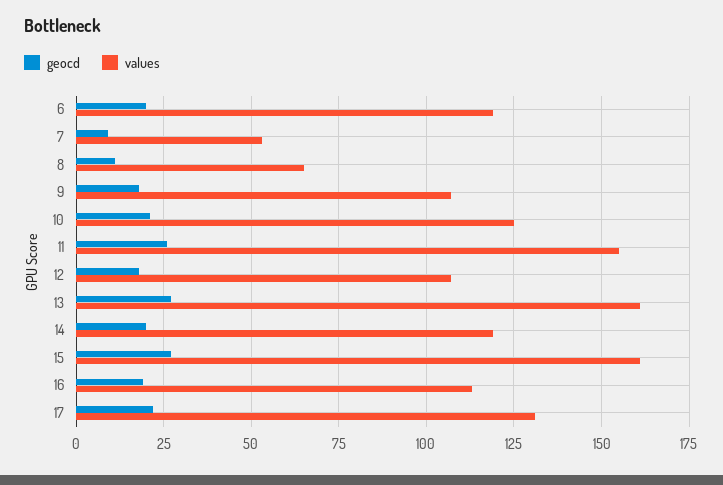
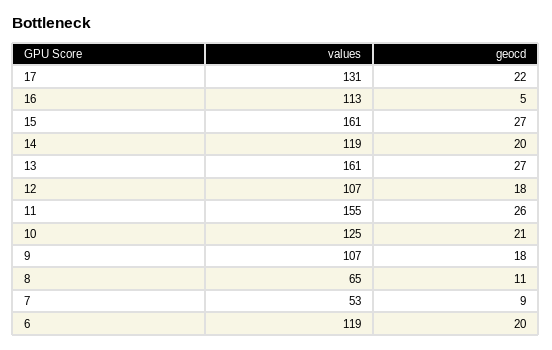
  {
    "geocd": {
      "6": 20,
      "7": 9,
      "8": 11,
      "9": 18,
      "10": 21,
      "11": 26,
      "12": 18,
      "13": 27,
      "14": 20,
      "15": 27,
-     "16": 20,
+     "16": 5,
      "17": 22
    },
    "values": {
      "6": 119,
      "7": 53,
      "8": 65,
      "9": 107,
      "10": 125,
      "11": 155,
      "12": 107,
      "13": 161,
      "14": 119,
      "15": 161,
      "16": 113,
      "17": 131
    }
  }

